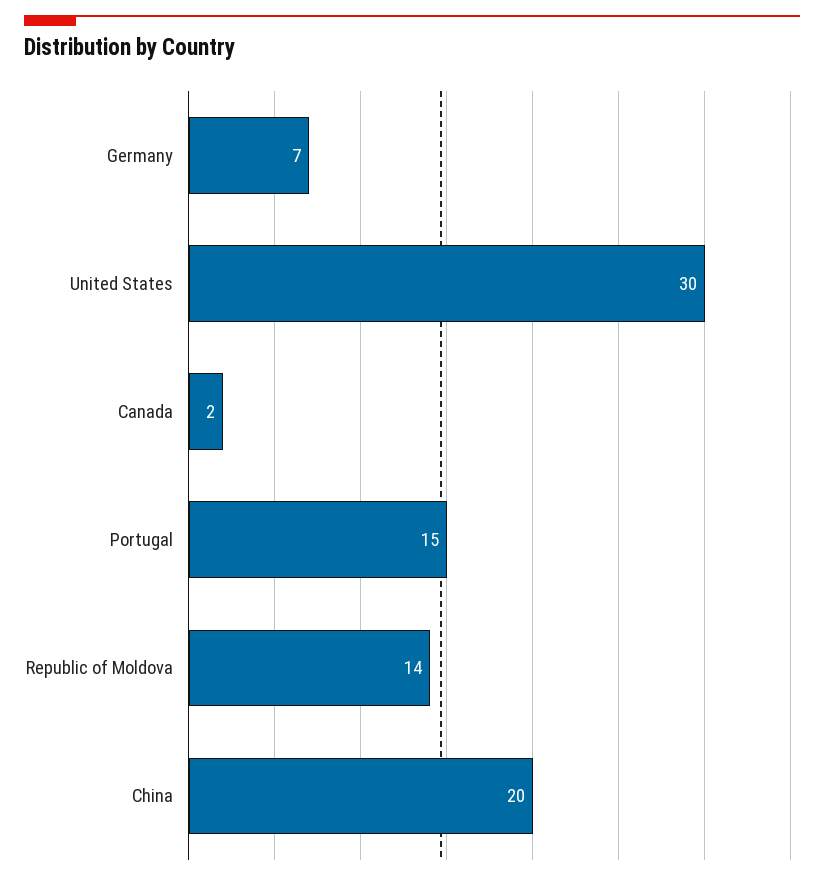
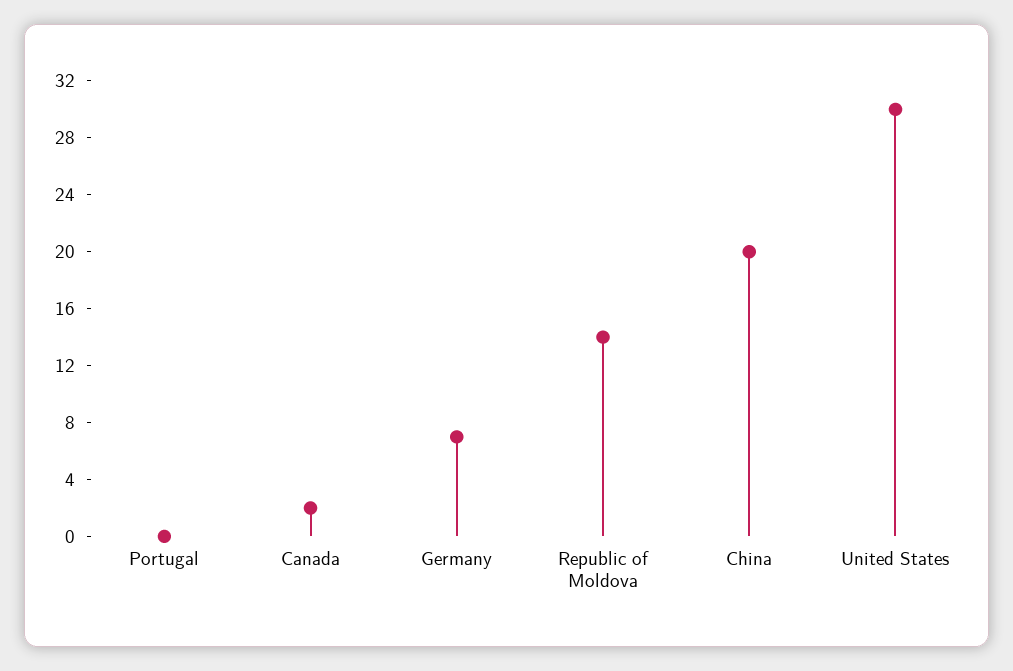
  {
    "Germany": 7,
    "United States": 30,
    "Canada": 2,
-   "Portugal": 15,
+   "Portugal": 0,
    "Republic of Moldova": 14,
    "China": 20
  }

